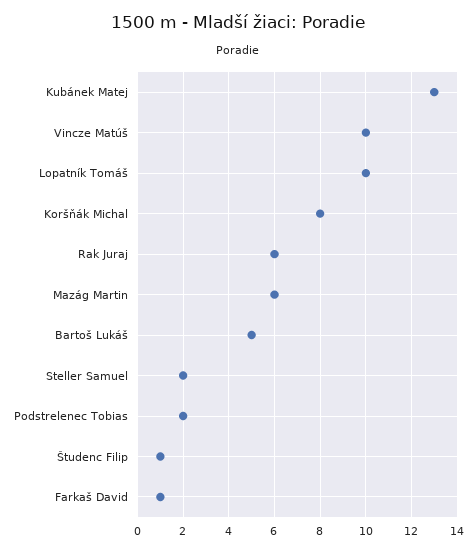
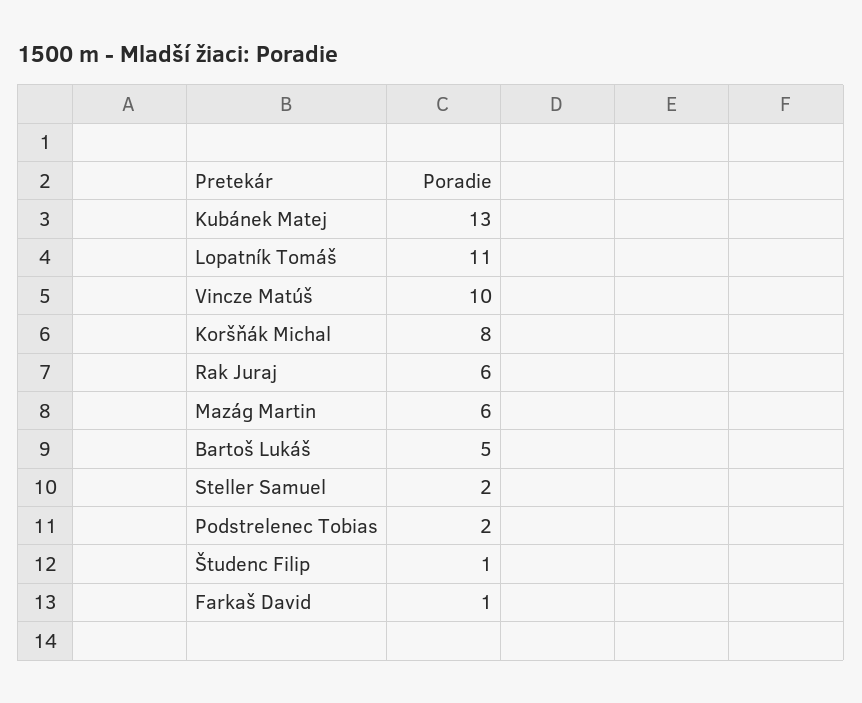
  {
    "Kubánek Matej": 13,
    "Vincze Matúš": 10,
-   "Lopatník Tomáš": 10,
+   "Lopatník Tomáš": 11,
    "Koršňák Michal": 8,
    "Rak Juraj": 6,
    "Mazág Martin": 6,
    "Bartoš Lukáš": 5,
    "Steller Samuel": 2,
    "Podstrelenec Tobias": 2,
    "Študenc Filip": 1,
    "Farkaš David": 1
  }

